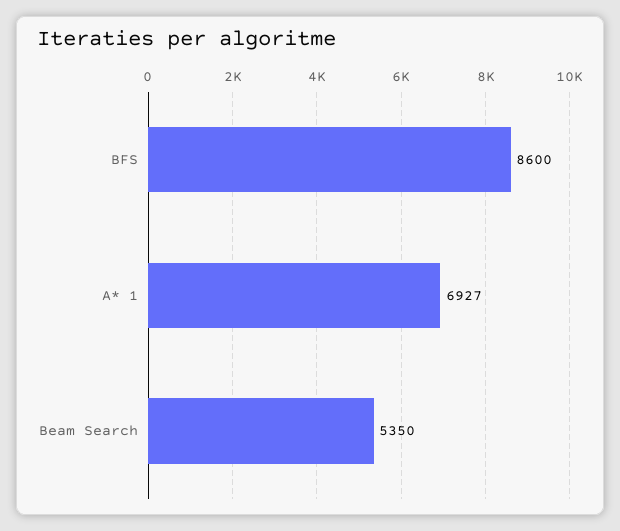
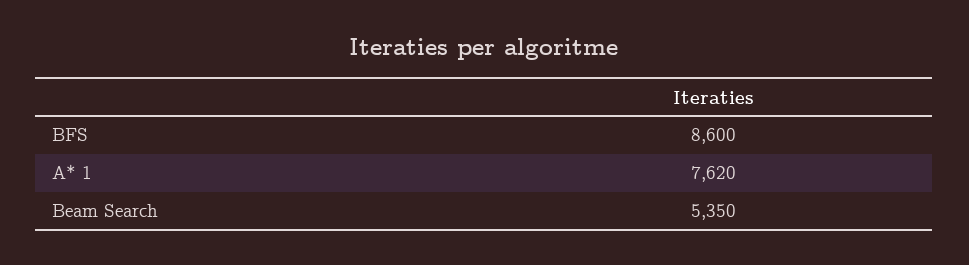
  {
    "BFS": 8600,
-   "A* 1": 6927,
+   "A* 1": 7620,
    "Beam Search": 5350
  }

